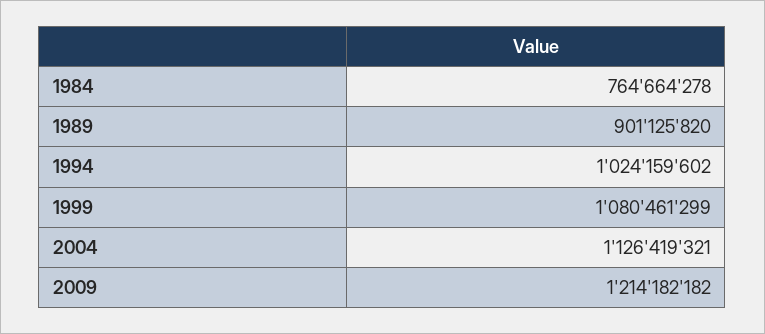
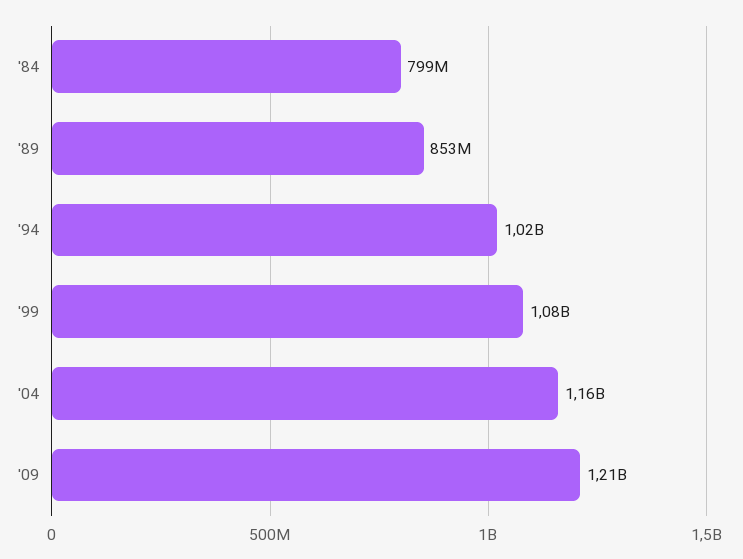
  {
-   "1984": 764664278,
+   "1984": 799000000,
-   "1989": 901125820,
+   "1989": 853000000,
    "1994": 1024159602,
    "1999": 1080461299,
-   "2004": 1126419321,
+   "2004": 1160000000,
    "2009": 1214182182
  }

